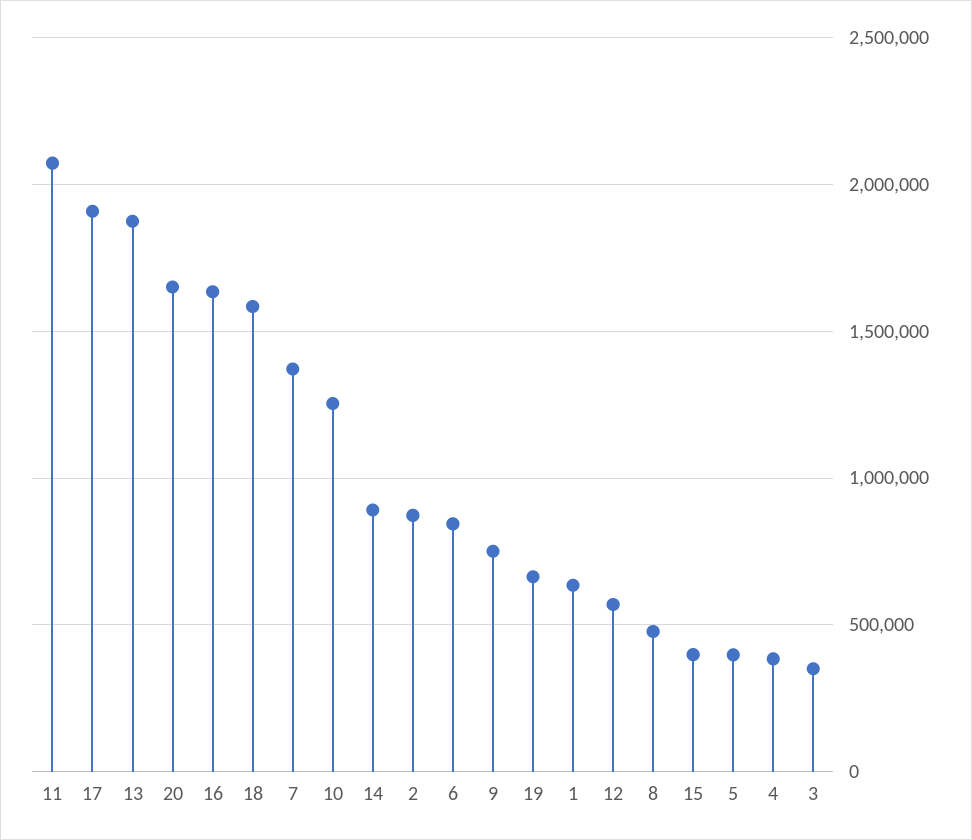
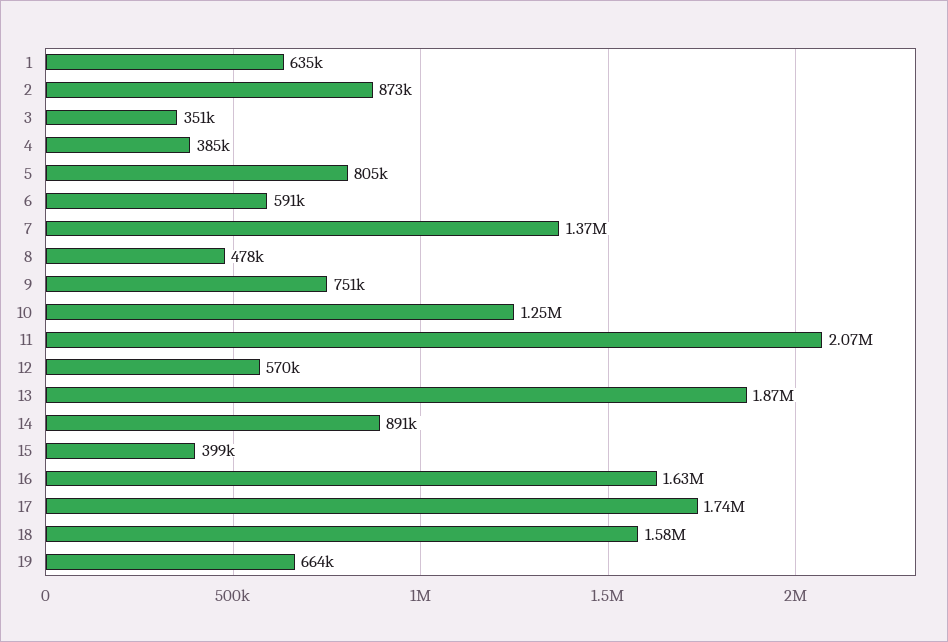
  {
    "11": 2070000,
-   "17": 1900000,
+   "17": 1740000,
    "13": 1870000,
-   "20": 1650000,
    "16": 1630000,
    "18": 1580000,
    "7": 1370000,
    "10": 1250000,
    "14": 891000,
    "2": 873000,
-   "6": 850000,
+   "6": 591000,
    "9": 751000,
    "19": 664000,
    "1": 635000,
    "12": 570000,
    "8": 478000,
    "15": 399000,
-   "5": 400000,
+   "5": 805000,
    "4": 385000,
    "3": 351000
  }

